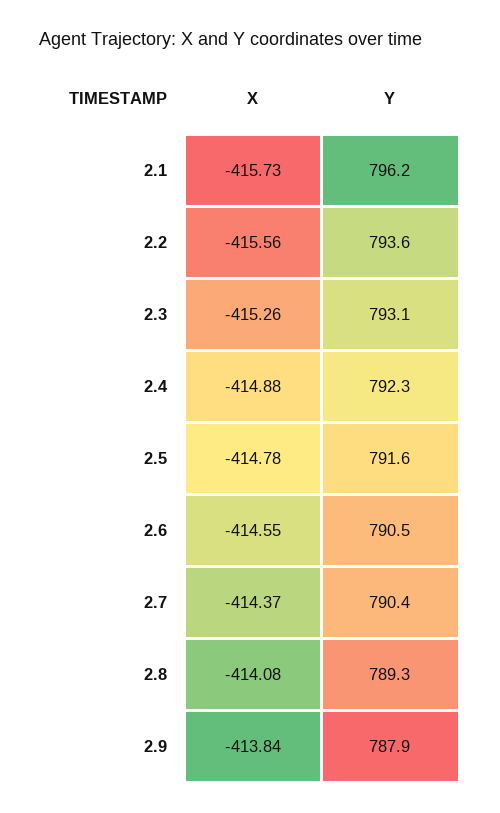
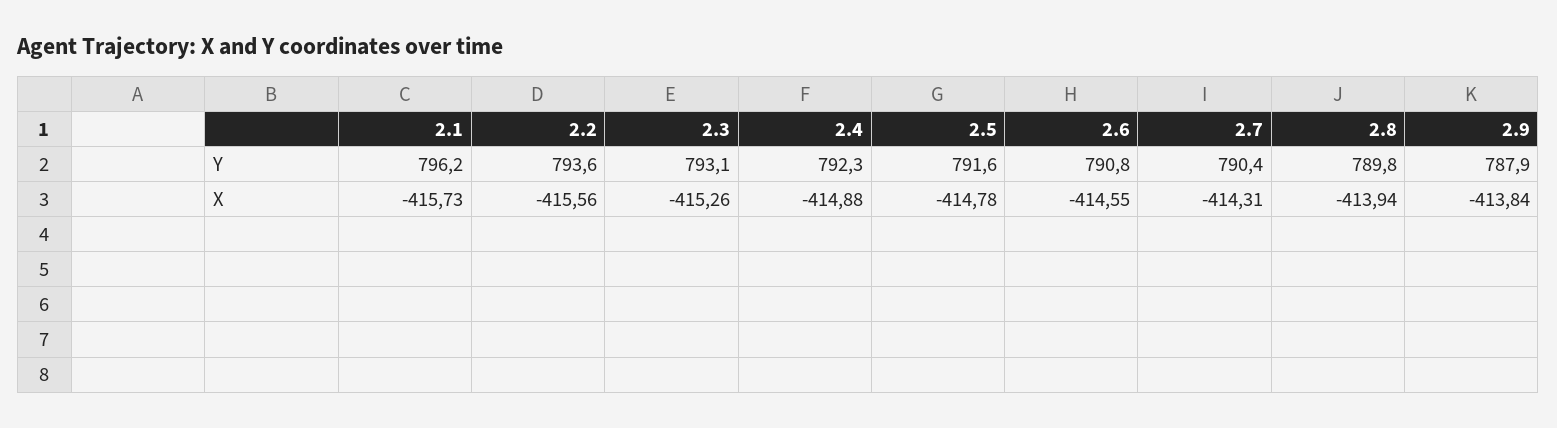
  {
    "X": {
      "2.1": -415.73,
      "2.2": -415.56,
      "2.3": -415.26,
      "2.4": -414.88,
      "2.5": -414.78,
      "2.6": -414.55,
-     "2.7": -414.37,
+     "2.7": -414.31,
-     "2.8": -414.08,
+     "2.8": -413.94,
      "2.9": -413.84
    },
    "Y": {
      "2.1": 796.2,
      "2.2": 793.6,
      "2.3": 793.1,
      "2.4": 792.3,
      "2.5": 791.6,
-     "2.6": 790.5,
+     "2.6": 790.8,
      "2.7": 790.4,
-     "2.8": 789.3,
+     "2.8": 789.8,
      "2.9": 787.9
    }
  }

